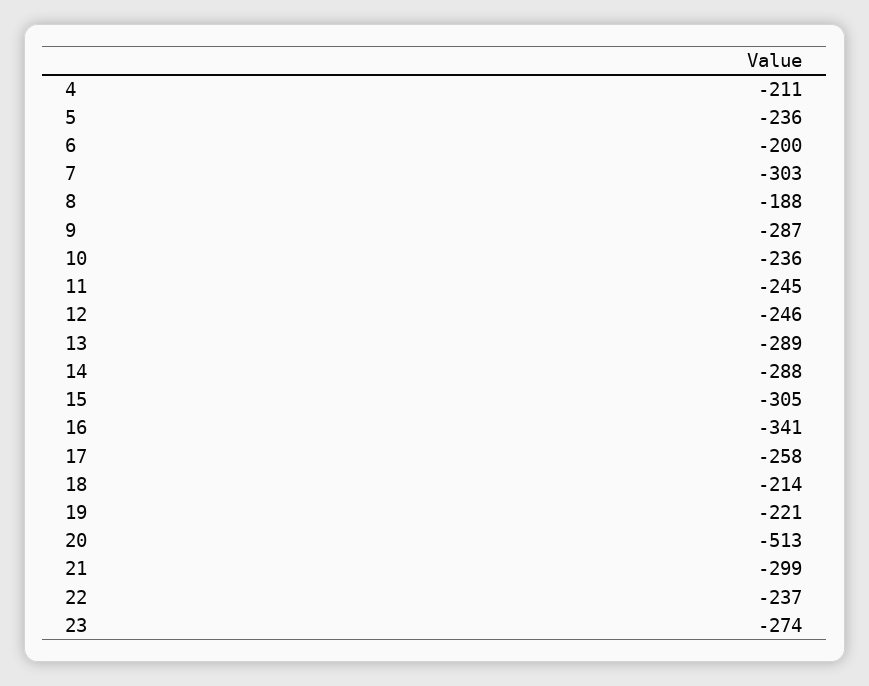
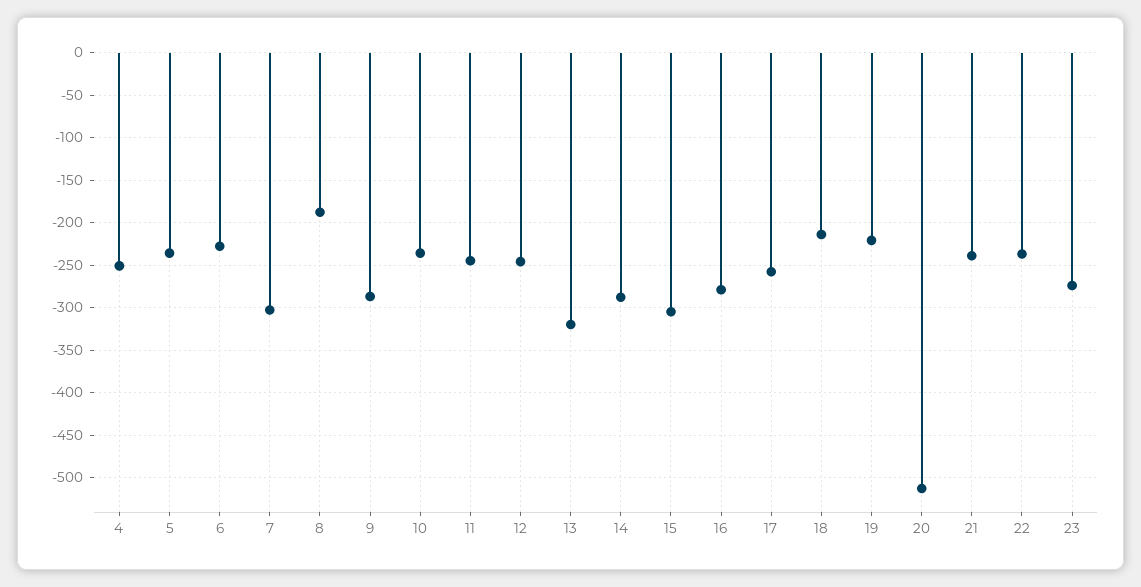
  {
-   "4": -211,
+   "4": -250,
    "5": -236,
-   "6": -200,
+   "6": -230,
    "7": -303,
    "8": -188,
    "9": -287,
    "10": -236,
    "11": -245,
    "12": -246,
-   "13": -289,
+   "13": -320,
    "14": -288,
    "15": -305,
-   "16": -341,
+   "16": -280,
    "17": -258,
    "18": -214,
    "19": -221,
    "20": -513,
-   "21": -299,
+   "21": -240,
    "22": -237,
    "23": -274
  }

